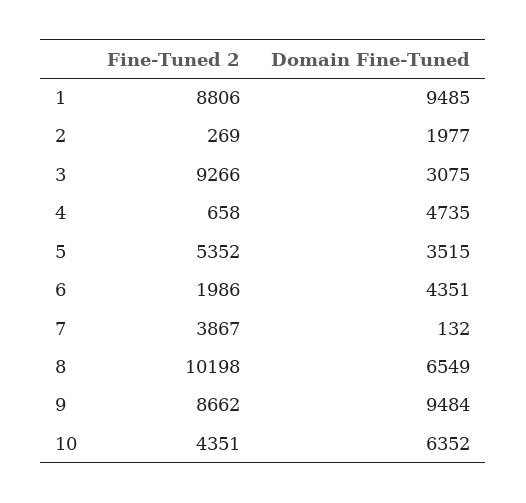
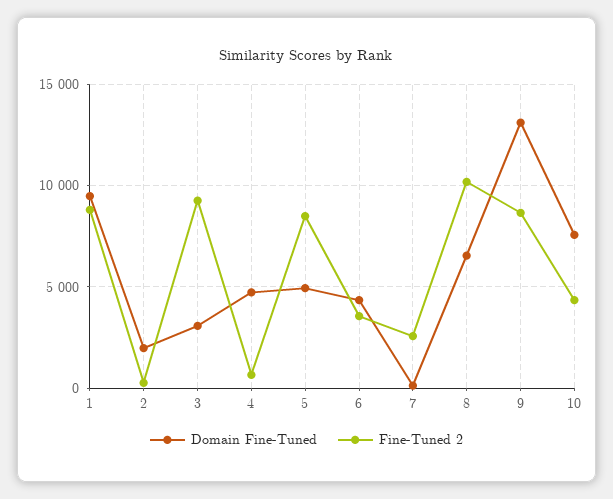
  {
    "Fine-Tuned 2": {
      "1": 8806,
      "2": 269,
      "3": 9266,
      "4": 658,
-     "5": 5352,
+     "5": 8500,
-     "6": 1986,
+     "6": 3500,
-     "7": 3867,
+     "7": 2500,
      "8": 10198,
      "9": 8662,
      "10": 4351
    },
    "Domain Fine-Tuned": {
      "1": 9485,
      "2": 1977,
      "3": 3075,
      "4": 4735,
-     "5": 3515,
+     "5": 5000,
      "6": 4351,
      "7": 132,
      "8": 6549,
-     "9": 9484,
+     "9": 13000,
-     "10": 6352
+     "10": 7500
    }
  }

